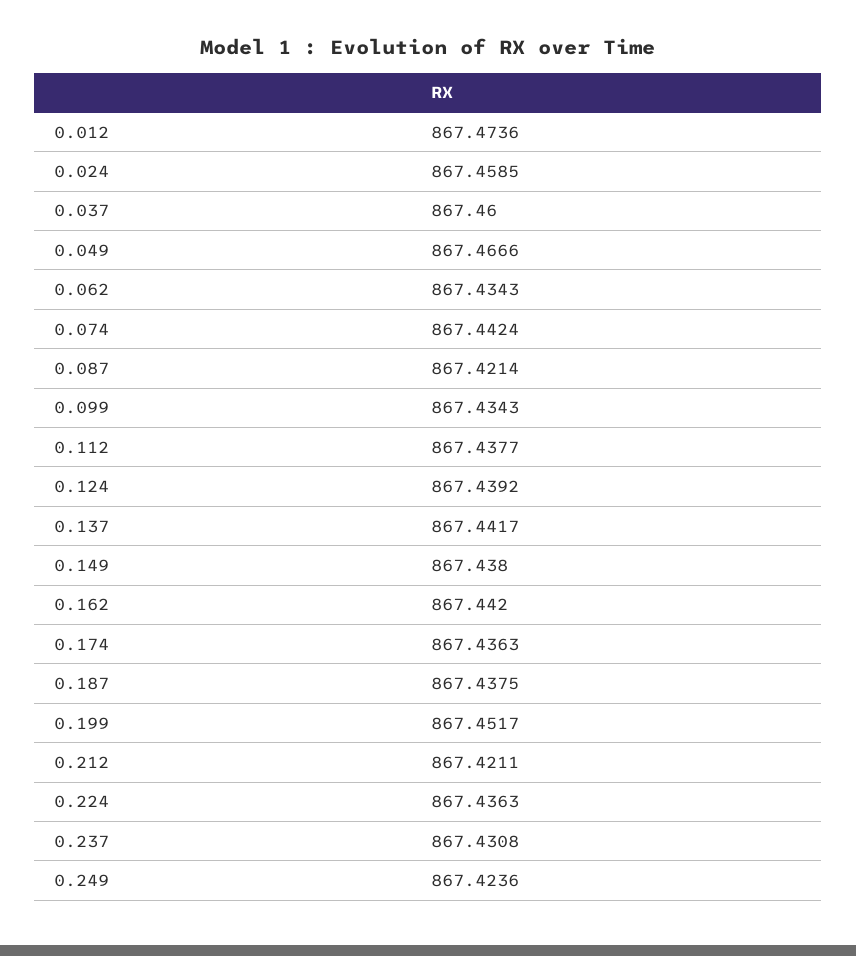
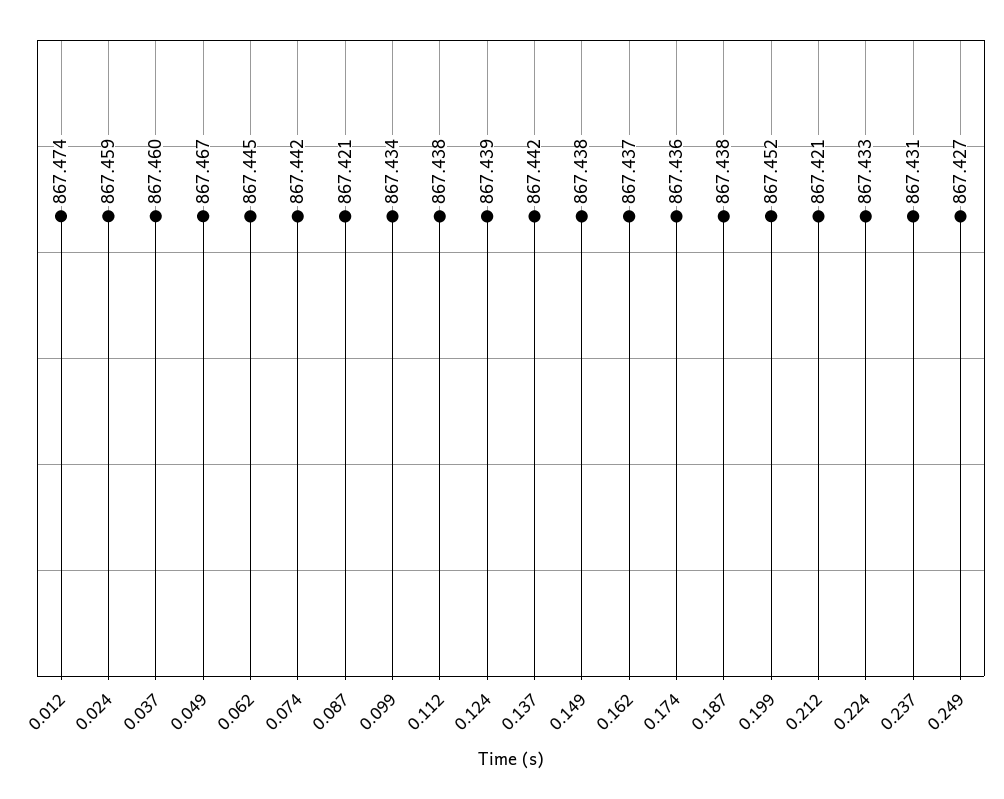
  {
    "0.012": 867.4736,
    "0.024": 867.4585,
    "0.037": 867.46,
    "0.049": 867.4666,
-   "0.062": 867.4343,
+   "0.062": 867.445,
    "0.074": 867.4424,
    "0.087": 867.4214,
    "0.099": 867.4343,
    "0.112": 867.4377,
    "0.124": 867.4392,
    "0.137": 867.4417,
    "0.149": 867.438,
-   "0.162": 867.442,
+   "0.162": 867.437,
    "0.174": 867.4363,
    "0.187": 867.4375,
    "0.199": 867.4517,
    "0.212": 867.4211,
-   "0.224": 867.4363,
+   "0.224": 867.433,
    "0.237": 867.4308,
-   "0.249": 867.4236
+   "0.249": 867.427
  }

